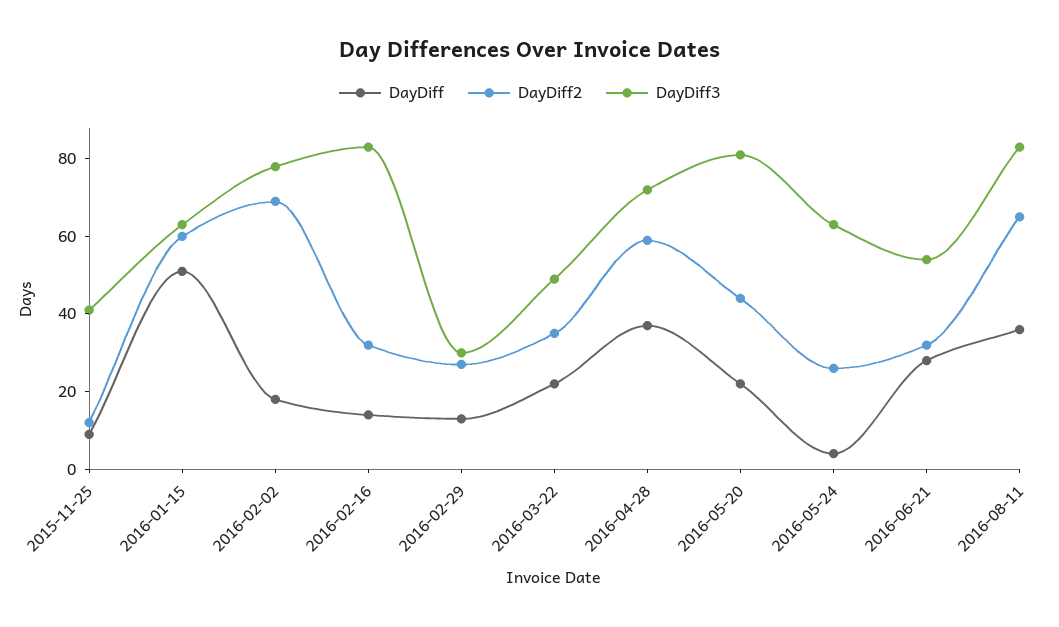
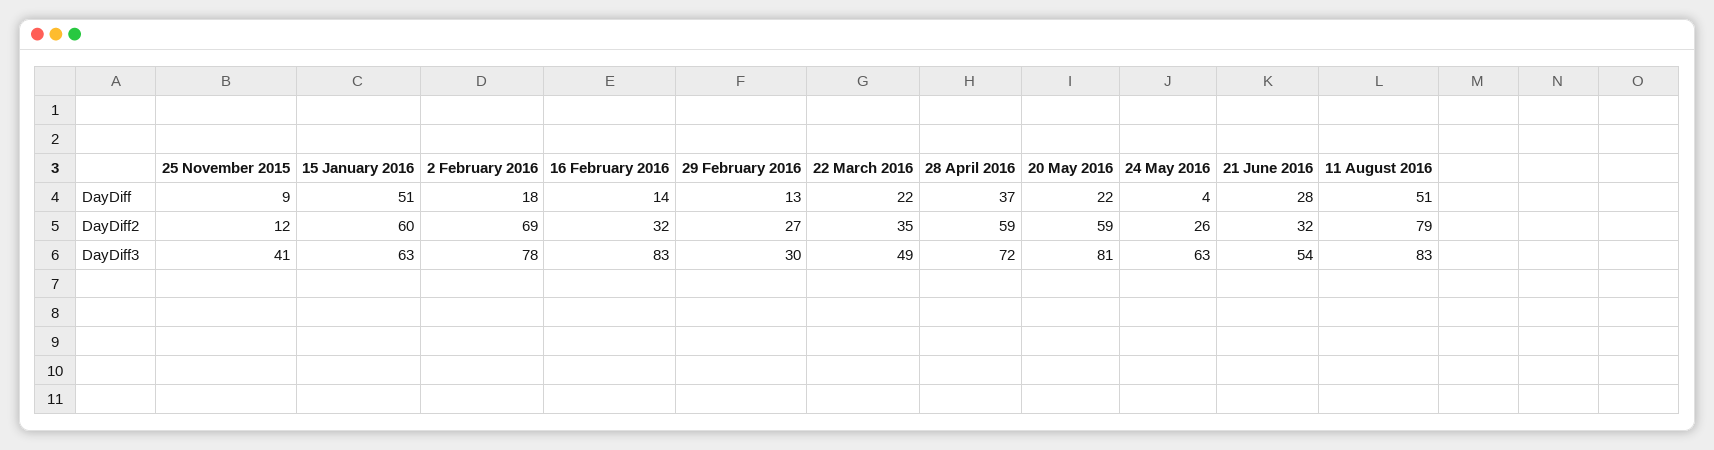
  {
    "DayDiff": {
      "2015-11-25": 9,
      "2016-01-15": 51,
      "2016-02-02": 18,
      "2016-02-16": 14,
      "2016-02-29": 13,
      "2016-03-22": 22,
      "2016-04-28": 37,
      "2016-05-20": 22,
      "2016-05-24": 4,
      "2016-06-21": 28,
-     "2016-08-11": 35
+     "2016-08-11": 51
    },
    "DayDiff2": {
      "2015-11-25": 12,
      "2016-01-15": 60,
      "2016-02-02": 69,
      "2016-02-16": 32,
      "2016-02-29": 27,
      "2016-03-22": 35,
      "2016-04-28": 59,
-     "2016-05-20": 45,
+     "2016-05-20": 59,
      "2016-05-24": 26,
      "2016-06-21": 32,
-     "2016-08-11": 65
+     "2016-08-11": 79
    },
    "DayDiff3": {
      "2015-11-25": 41,
      "2016-01-15": 63,
      "2016-02-02": 78,
      "2016-02-16": 83,
      "2016-02-29": 30,
      "2016-03-22": 49,
      "2016-04-28": 72,
      "2016-05-20": 81,
      "2016-05-24": 63,
      "2016-06-21": 54,
      "2016-08-11": 83
    }
  }

